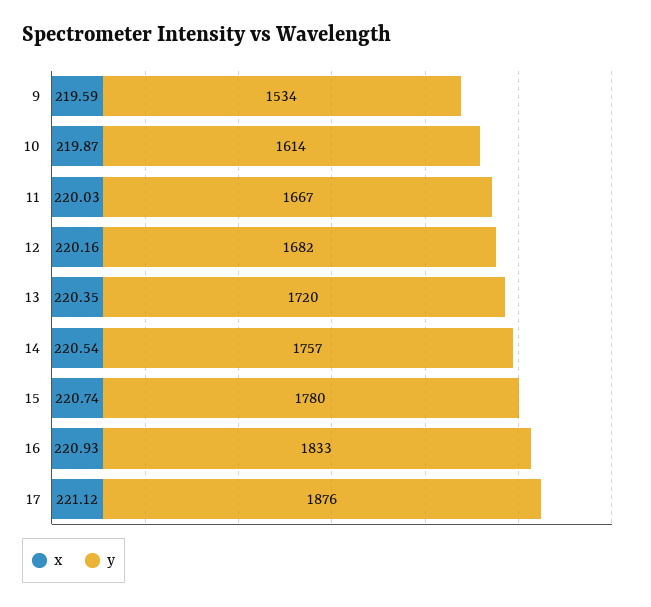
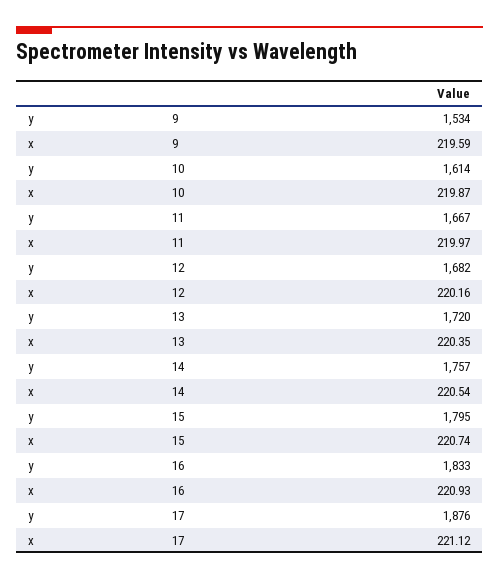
  {
    "x": {
      "9": 219.59,
      "10": 219.87,
-     "11": 220.03,
+     "11": 219.97,
      "12": 220.16,
      "13": 220.35,
      "14": 220.54,
      "15": 220.74,
      "16": 220.93,
      "17": 221.12
    },
    "y": {
      "9": 1534,
      "10": 1614,
      "11": 1667,
      "12": 1682,
      "13": 1720,
      "14": 1757,
-     "15": 1780,
+     "15": 1795,
      "16": 1833,
      "17": 1876
    }
  }

